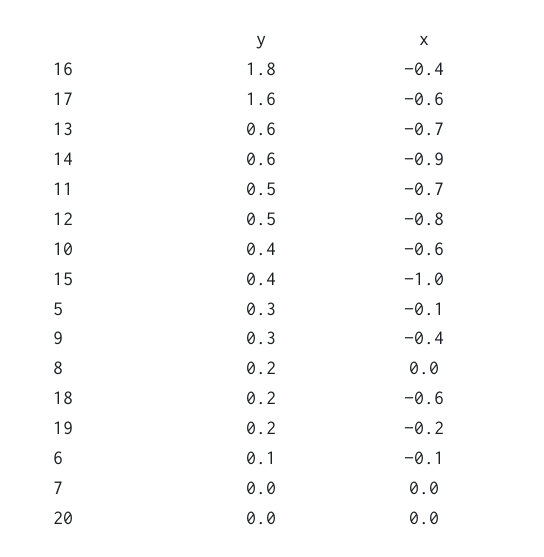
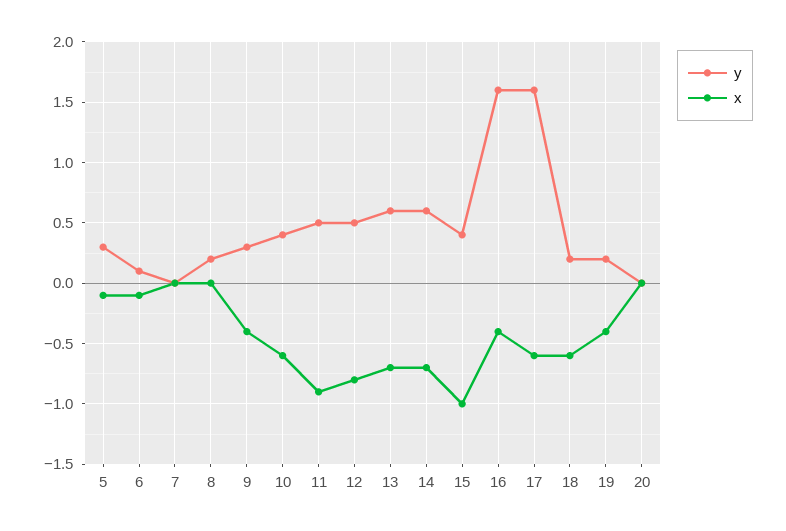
  {
    "y": {
-     "16": 1.8,
+     "16": 1.6,
      "17": 1.6,
      "13": 0.6,
      "14": 0.6,
      "11": 0.5,
      "12": 0.5,
      "10": 0.4,
      "15": 0.4,
      "5": 0.3,
      "9": 0.3,
      "8": 0.2,
      "18": 0.2,
      "19": 0.2,
      "6": 0.1,
      "7": 0,
      "20": 0
    },
    "x": {
      "16": -0.4,
      "17": -0.6,
      "13": -0.7,
-     "14": -0.9,
+     "14": -0.7,
-     "11": -0.7,
+     "11": -0.9,
      "12": -0.8,
      "10": -0.6,
      "15": -1,
      "5": -0.1,
      "9": -0.4,
      "8": 0,
      "18": -0.6,
-     "19": -0.2,
+     "19": -0.4,
      "6": -0.1,
      "7": 0,
      "20": 0
    }
  }

